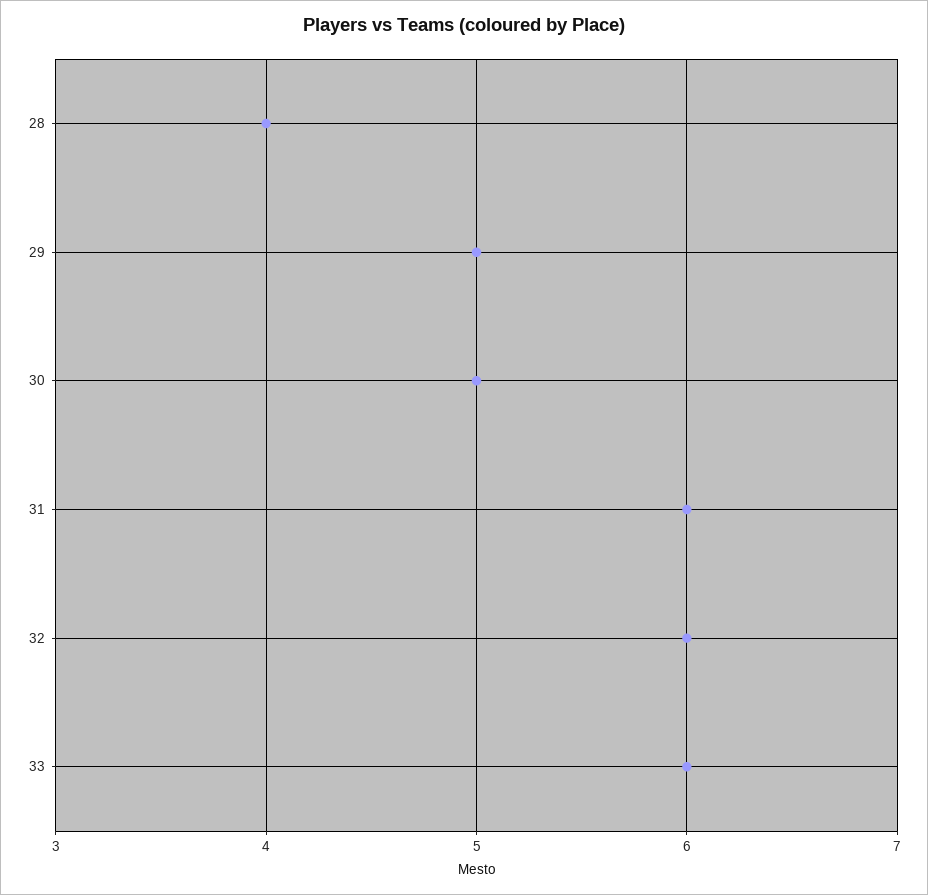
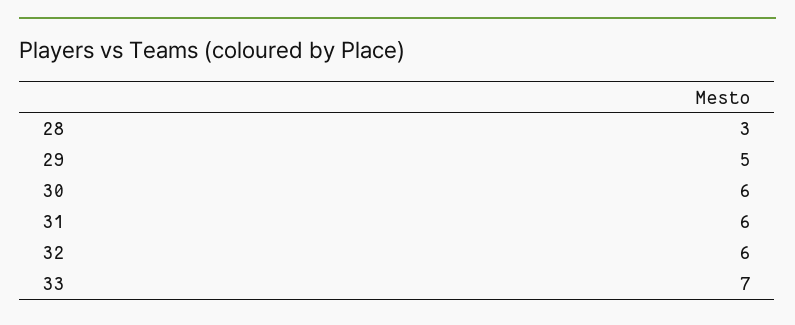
  {
-   "28": 4,
+   "28": 3,
    "29": 5,
-   "30": 5,
+   "30": 6,
    "31": 6,
    "32": 6,
-   "33": 6
+   "33": 7
  }

